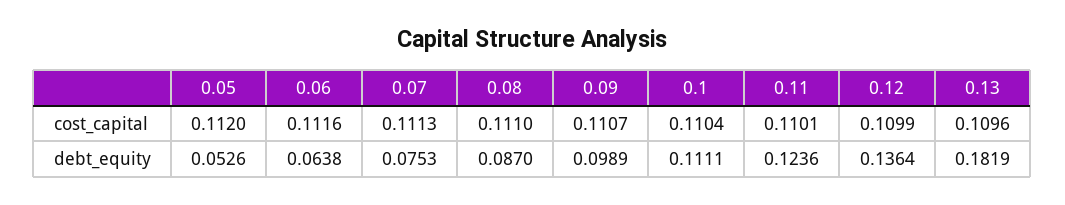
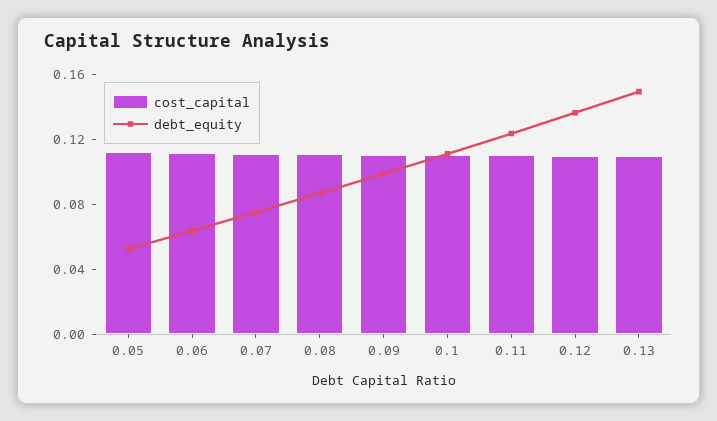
  {
    "cost_capital": {
      "0.05": 0.112,
      "0.06": 0.1116,
      "0.07": 0.1113,
      "0.08": 0.111,
      "0.09": 0.1107,
      "0.1": 0.1104,
      "0.11": 0.1101,
      "0.12": 0.1099,
      "0.13": 0.1096
    },
    "debt_equity": {
      "0.05": 0.0526,
      "0.06": 0.0638,
      "0.07": 0.0753,
      "0.08": 0.087,
      "0.09": 0.0989,
      "0.1": 0.1111,
      "0.11": 0.1236,
      "0.12": 0.1364,
-     "0.13": 0.1819
+     "0.13": 0.15
    }
  }

